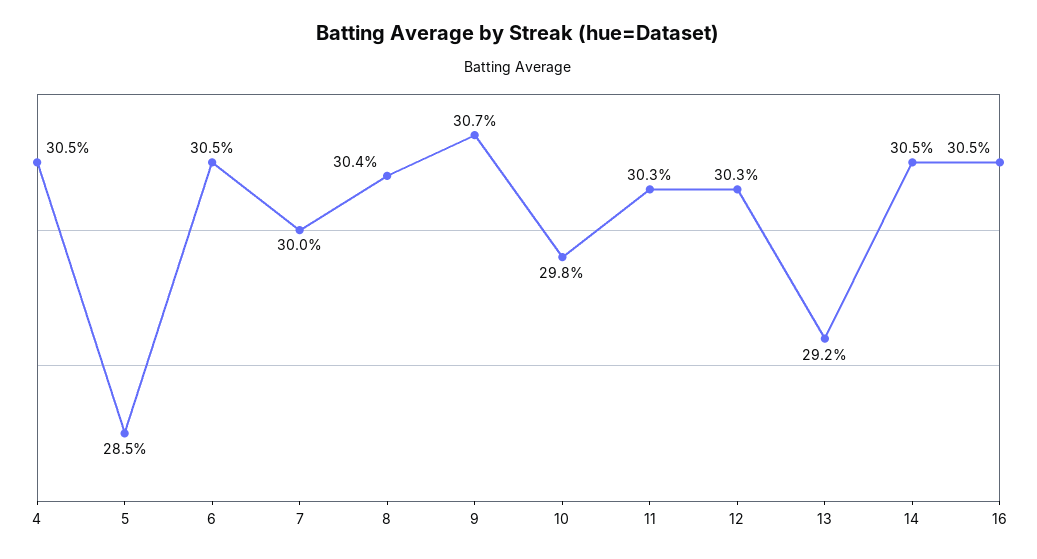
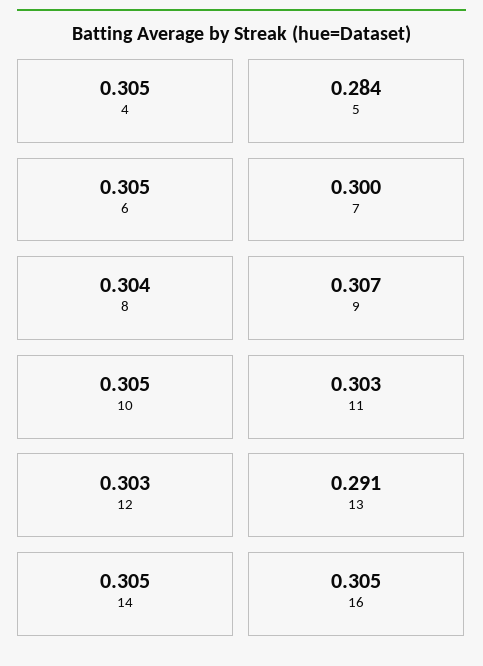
  {
    "4": 0.305,
-   "5": 0.285,
+   "5": 0.284,
    "6": 0.305,
    "7": 0.3,
    "8": 0.304,
    "9": 0.307,
-   "10": 0.298,
+   "10": 0.305,
    "11": 0.303,
    "12": 0.303,
-   "13": 0.292,
+   "13": 0.291,
    "14": 0.305,
    "16": 0.305
  }

